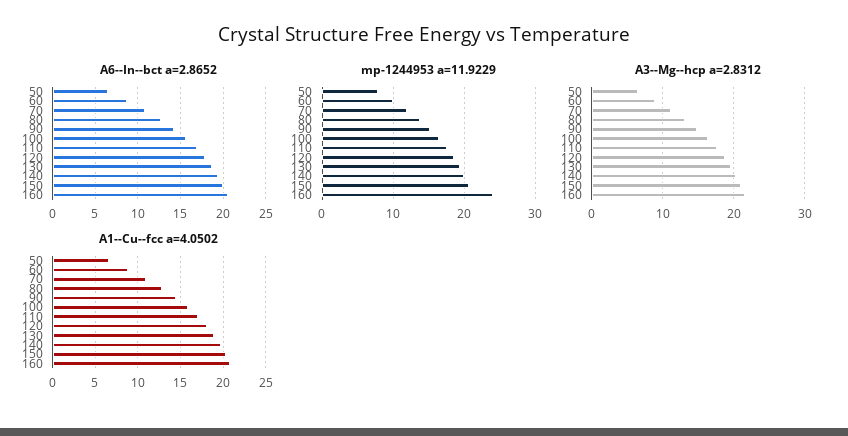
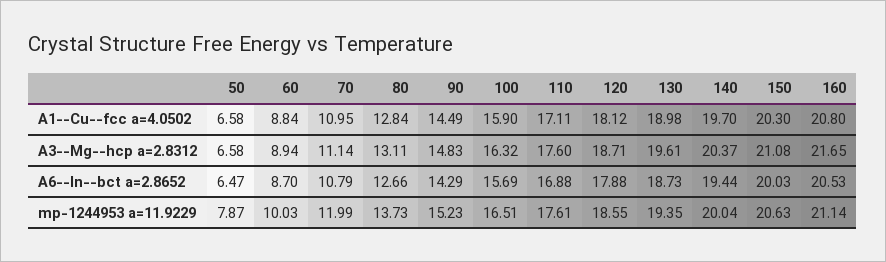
  {
    "A6--In--bct a=2.8652": {
      "50": 6.47,
      "60": 8.7,
      "70": 10.79,
      "80": 12.66,
      "90": 14.29,
      "100": 15.69,
      "110": 16.88,
      "120": 17.88,
      "130": 18.73,
      "140": 19.44,
      "150": 20.03,
      "160": 20.53
    },
    "mp-1244953 a=11.9229": {
      "50": 7.87,
      "60": 10.03,
      "70": 11.99,
      "80": 13.73,
      "90": 15.23,
      "100": 16.51,
      "110": 17.61,
      "120": 18.55,
      "130": 19.35,
      "140": 20.04,
      "150": 20.63,
-     "160": 24
+     "160": 21.14
    },
    "A3--Mg--hcp a=2.8312": {
      "50": 6.58,
      "60": 8.94,
      "70": 11.14,
      "80": 13.11,
      "90": 14.83,
      "100": 16.32,
      "110": 17.6,
      "120": 18.71,
      "130": 19.61,
      "140": 20.37,
      "150": 21.08,
      "160": 21.65
    },
    "A1--Cu--fcc a=4.0502": {
      "50": 6.58,
      "60": 8.84,
      "70": 10.95,
      "80": 12.84,
      "90": 14.49,
      "100": 15.9,
      "110": 17.11,
      "120": 18.12,
      "130": 18.98,
      "140": 19.7,
      "150": 20.3,
      "160": 20.8
    }
  }

